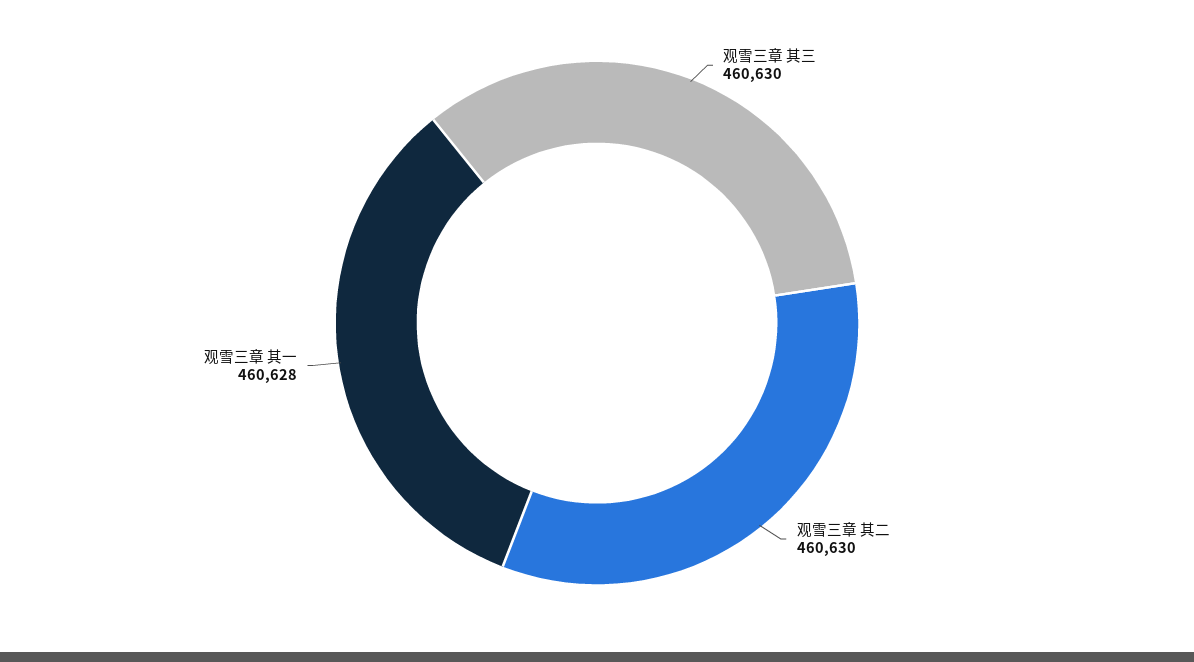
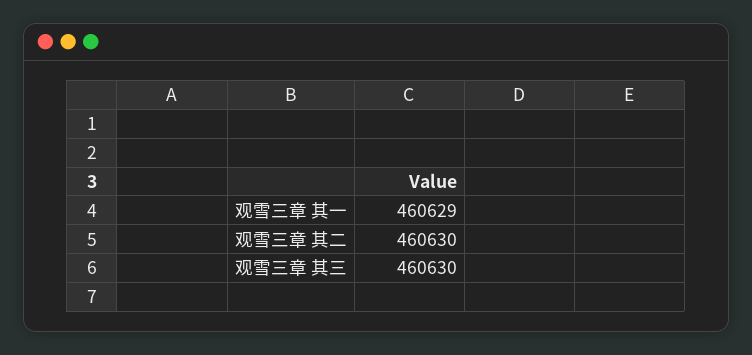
  {
    "观雪三章 其三": 460630,
    "观雪三章 其二": 460630,
-   "观雪三章 其一": 460628
+   "观雪三章 其一": 460629
  }

